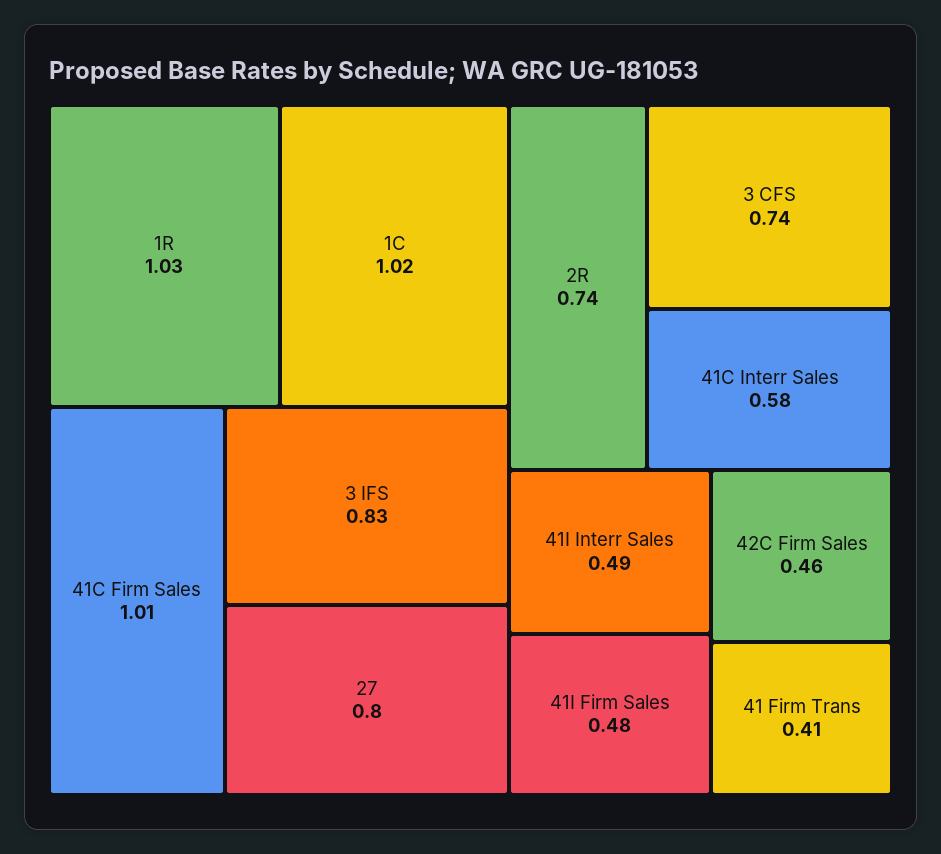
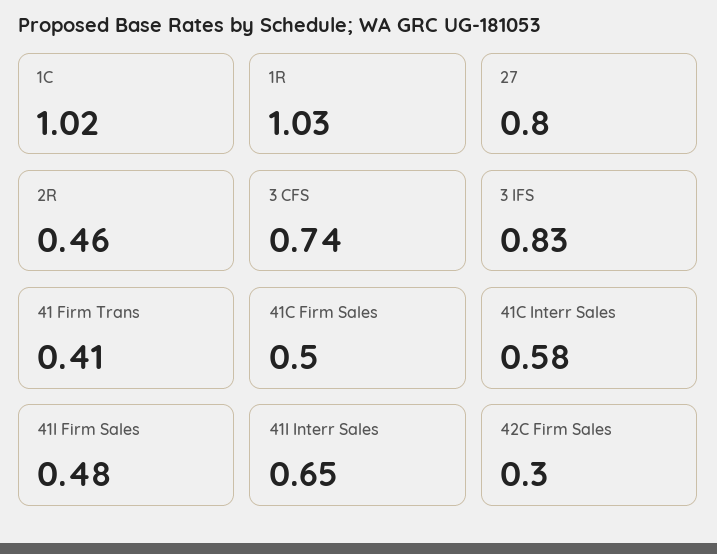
  {
    "1R": 1.03,
    "1C": 1.02,
-   "41C Firm Sales": 1.01,
+   "41C Firm Sales": 0.5,
    "3 IFS": 0.83,
    "27": 0.8,
-   "2R": 0.74,
+   "2R": 0.46,
    "3 CFS": 0.74,
    "41C Interr Sales": 0.58,
-   "41I Interr Sales": 0.49,
+   "41I Interr Sales": 0.65,
    "41I Firm Sales": 0.48,
-   "42C Firm Sales": 0.46,
+   "42C Firm Sales": 0.3,
    "41 Firm Trans": 0.41
  }

